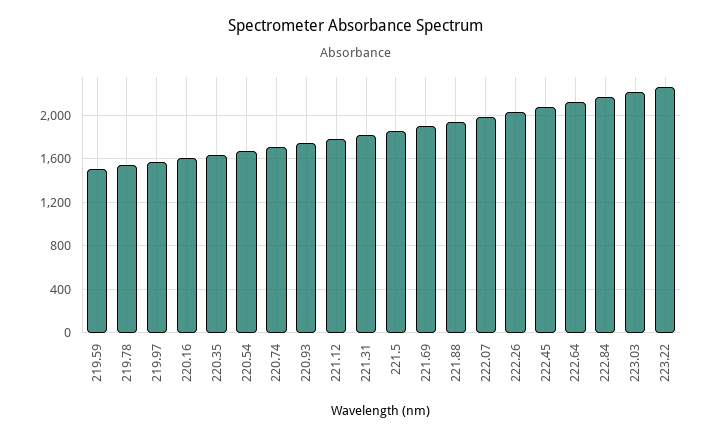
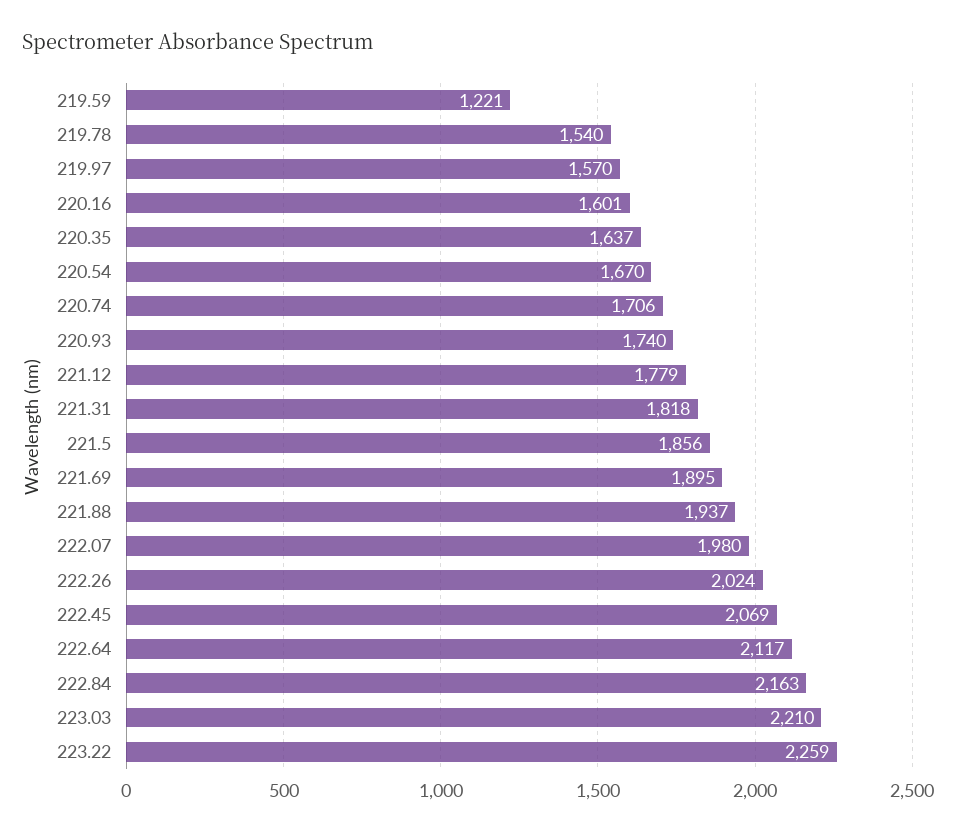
  {
-   "219.59": 1500,
+   "219.59": 1221,
    "219.78": 1540,
    "219.97": 1570,
    "220.16": 1601,
    "220.35": 1637,
    "220.54": 1670,
    "220.74": 1706,
    "220.93": 1740,
    "221.12": 1779,
    "221.31": 1818,
    "221.5": 1856,
    "221.69": 1895,
    "221.88": 1937,
    "222.07": 1980,
    "222.26": 2024,
    "222.45": 2069,
    "222.64": 2117,
    "222.84": 2163,
    "223.03": 2210,
    "223.22": 2259
  }

